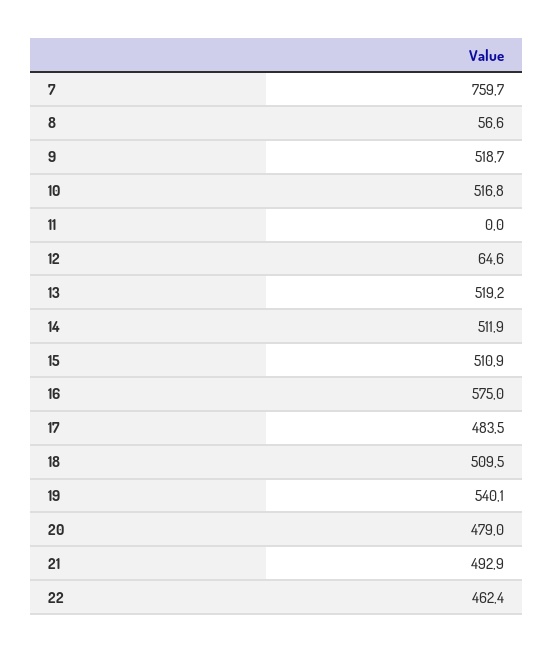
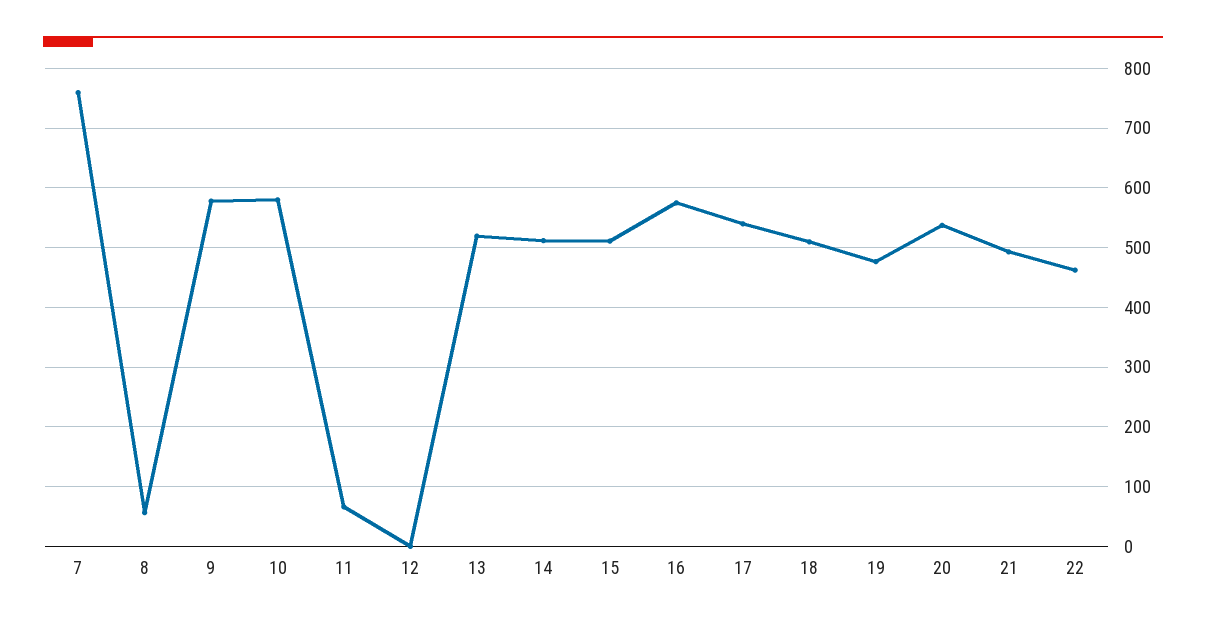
  {
    "7": 759.7,
    "8": 56.6,
-   "9": 518.7,
+   "9": 580,
-   "10": 516.8,
+   "10": 580,
-   "11": 0,
+   "11": 60,
-   "12": 64.6,
+   "12": 0,
    "13": 519.2,
    "14": 511.9,
    "15": 510.9,
    "16": 575,
-   "17": 483.5,
+   "17": 540,
    "18": 509.5,
-   "19": 540.1,
+   "19": 480,
-   "20": 479,
+   "20": 540,
    "21": 492.9,
    "22": 462.4
  }

